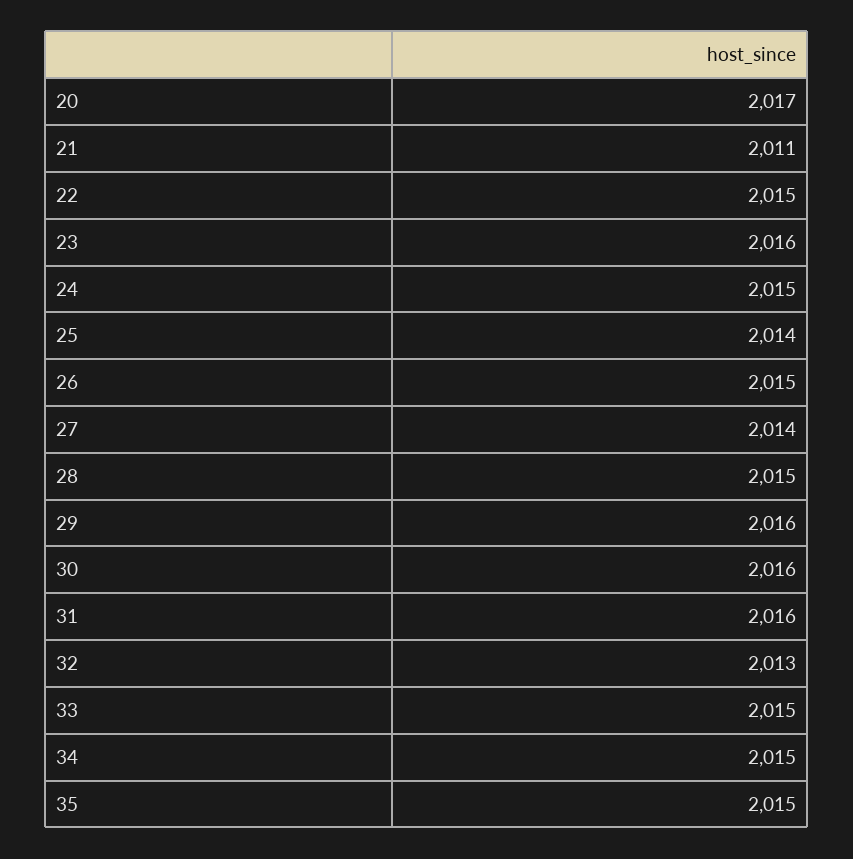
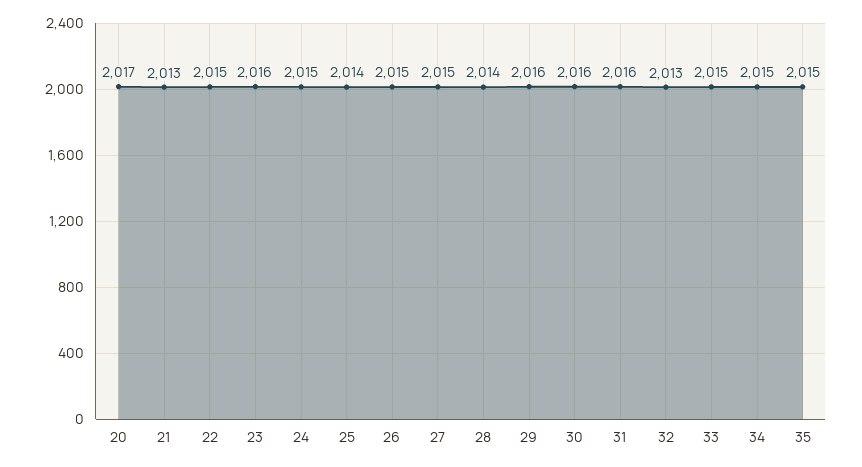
  {
    "20": 2017,
-   "21": 2011,
+   "21": 2013,
    "22": 2015,
    "23": 2016,
    "24": 2015,
    "25": 2014,
    "26": 2015,
-   "27": 2014,
+   "27": 2015,
-   "28": 2015,
+   "28": 2014,
    "29": 2016,
    "30": 2016,
    "31": 2016,
    "32": 2013,
    "33": 2015,
    "34": 2015,
    "35": 2015
  }

